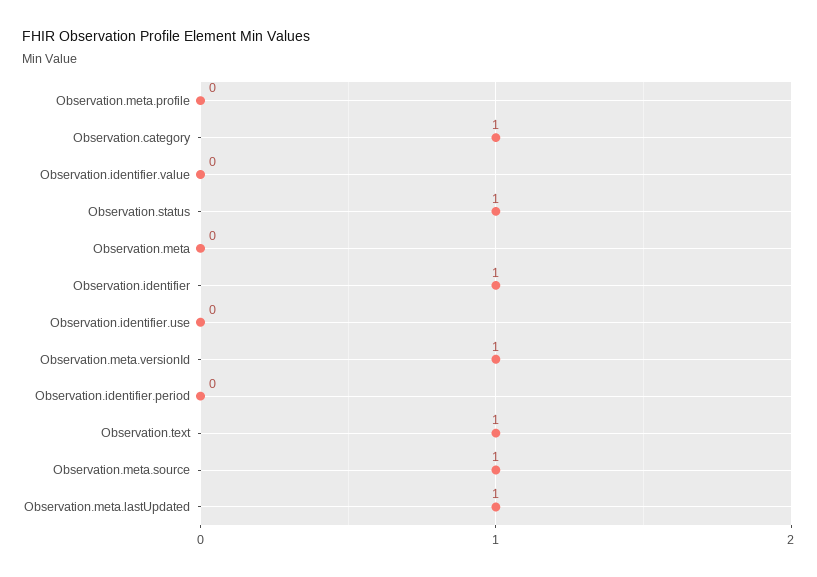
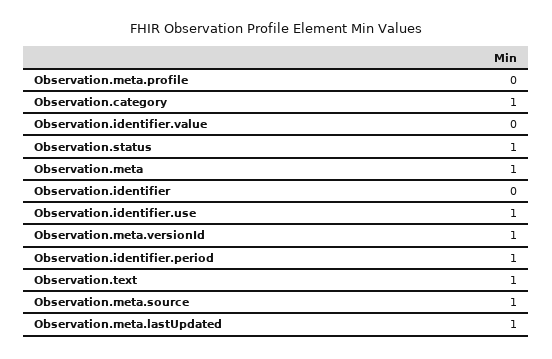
  {
    "Observation.meta.profile": 0,
    "Observation.category": 1,
    "Observation.identifier.value": 0,
    "Observation.status": 1,
-   "Observation.meta": 0,
+   "Observation.meta": 1,
-   "Observation.identifier": 1,
+   "Observation.identifier": 0,
-   "Observation.identifier.use": 0,
+   "Observation.identifier.use": 1,
    "Observation.meta.versionId": 1,
-   "Observation.identifier.period": 0,
+   "Observation.identifier.period": 1,
    "Observation.text": 1,
    "Observation.meta.source": 1,
    "Observation.meta.lastUpdated": 1
  }

